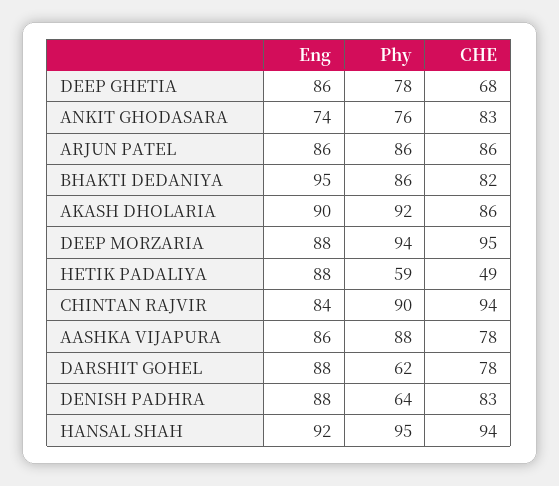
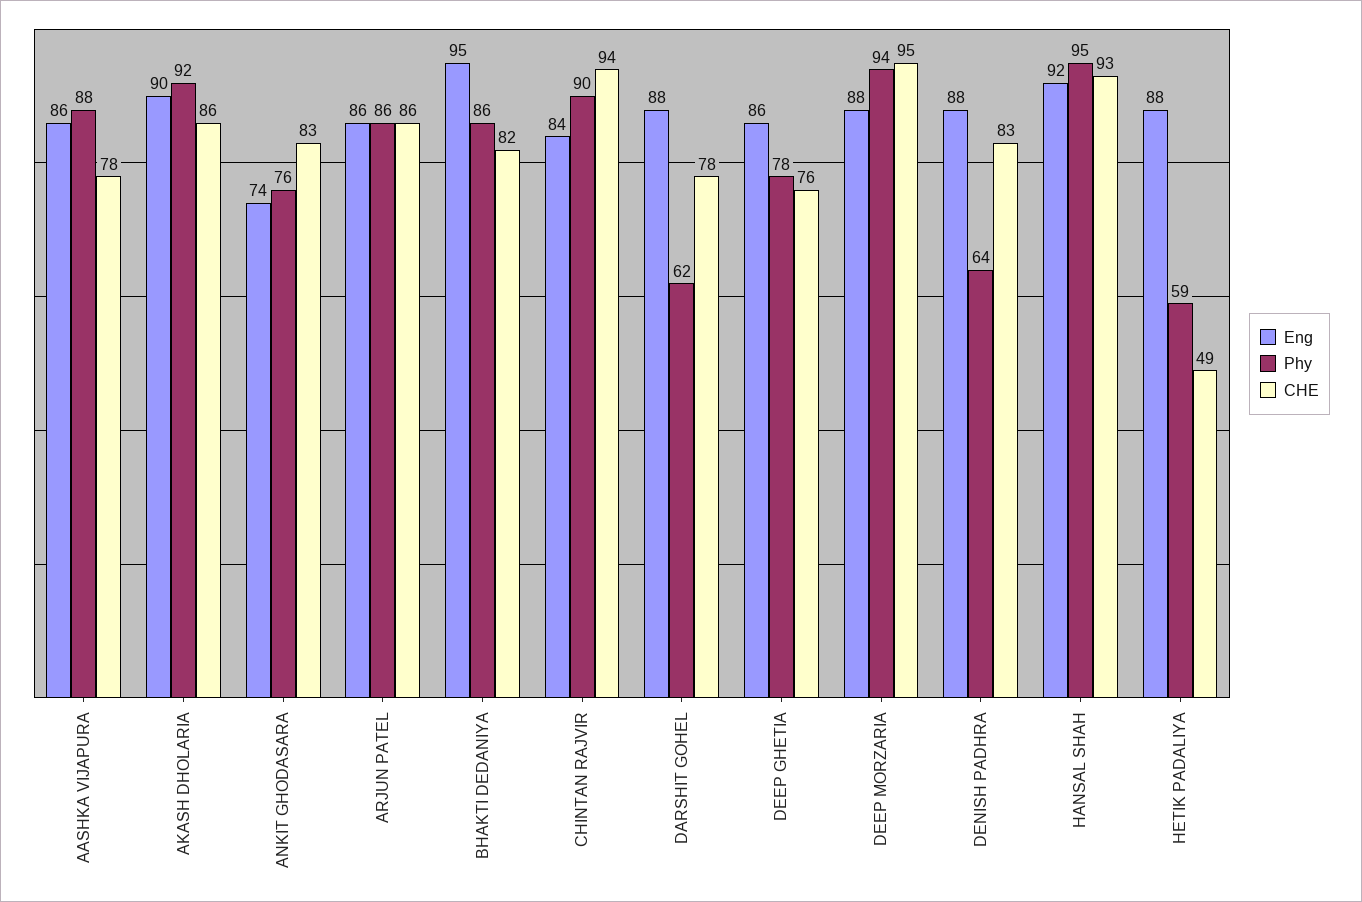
  {
    "Eng": {
      "DEEP GHETIA": 86,
      "ANKIT GHODASARA": 74,
      "ARJUN PATEL": 86,
      "BHAKTI DEDANIYA": 95,
      "AKASH DHOLARIA": 90,
      "DEEP MORZARIA": 88,
      "HETIK PADALIYA": 88,
      "CHINTAN RAJVIR": 84,
      "AASHKA VIJAPURA": 86,
      "DARSHIT GOHEL": 88,
      "DENISH PADHRA": 88,
      "HANSAL SHAH": 92
    },
    "Phy": {
      "DEEP GHETIA": 78,
      "ANKIT GHODASARA": 76,
      "ARJUN PATEL": 86,
      "BHAKTI DEDANIYA": 86,
      "AKASH DHOLARIA": 92,
      "DEEP MORZARIA": 94,
      "HETIK PADALIYA": 59,
      "CHINTAN RAJVIR": 90,
      "AASHKA VIJAPURA": 88,
      "DARSHIT GOHEL": 62,
      "DENISH PADHRA": 64,
      "HANSAL SHAH": 95
    },
    "CHE": {
-     "DEEP GHETIA": 68,
+     "DEEP GHETIA": 76,
      "ANKIT GHODASARA": 83,
      "ARJUN PATEL": 86,
      "BHAKTI DEDANIYA": 82,
      "AKASH DHOLARIA": 86,
      "DEEP MORZARIA": 95,
      "HETIK PADALIYA": 49,
      "CHINTAN RAJVIR": 94,
      "AASHKA VIJAPURA": 78,
      "DARSHIT GOHEL": 78,
      "DENISH PADHRA": 83,
-     "HANSAL SHAH": 94
+     "HANSAL SHAH": 93
    }
  }

